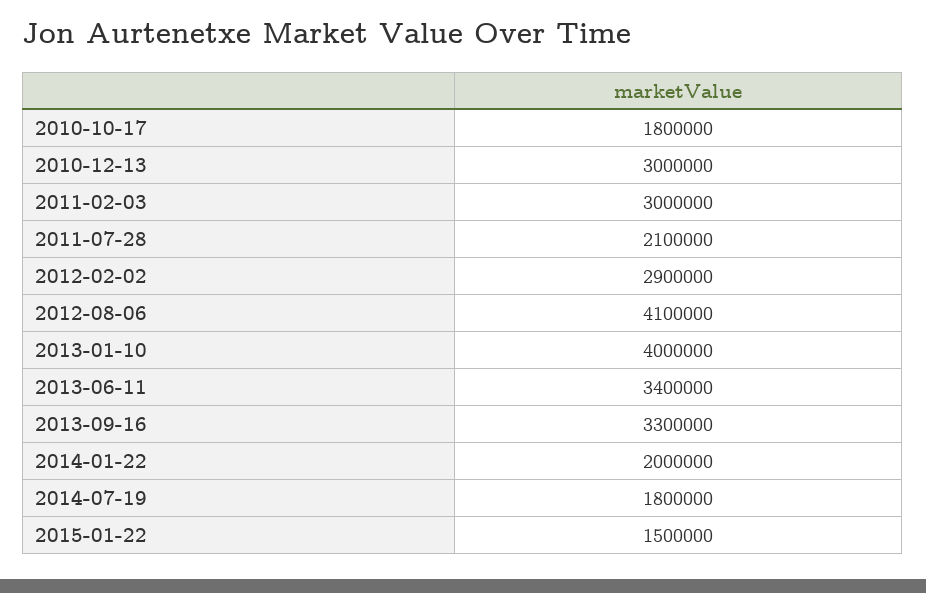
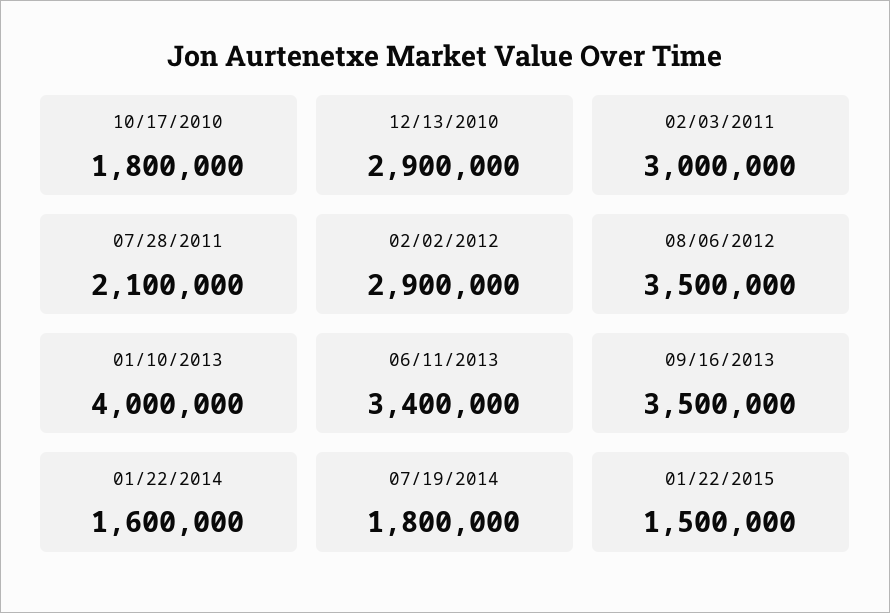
  {
    "2010-10-17": 1800000,
-   "2010-12-13": 3000000,
+   "2010-12-13": 2900000,
    "2011-02-03": 3000000,
    "2011-07-28": 2100000,
    "2012-02-02": 2900000,
-   "2012-08-06": 4100000,
+   "2012-08-06": 3500000,
    "2013-01-10": 4000000,
    "2013-06-11": 3400000,
-   "2013-09-16": 3300000,
+   "2013-09-16": 3500000,
-   "2014-01-22": 2000000,
+   "2014-01-22": 1600000,
    "2014-07-19": 1800000,
    "2015-01-22": 1500000
  }

